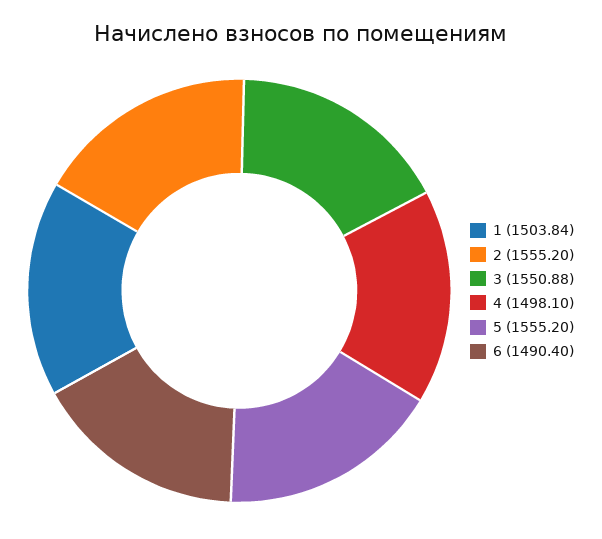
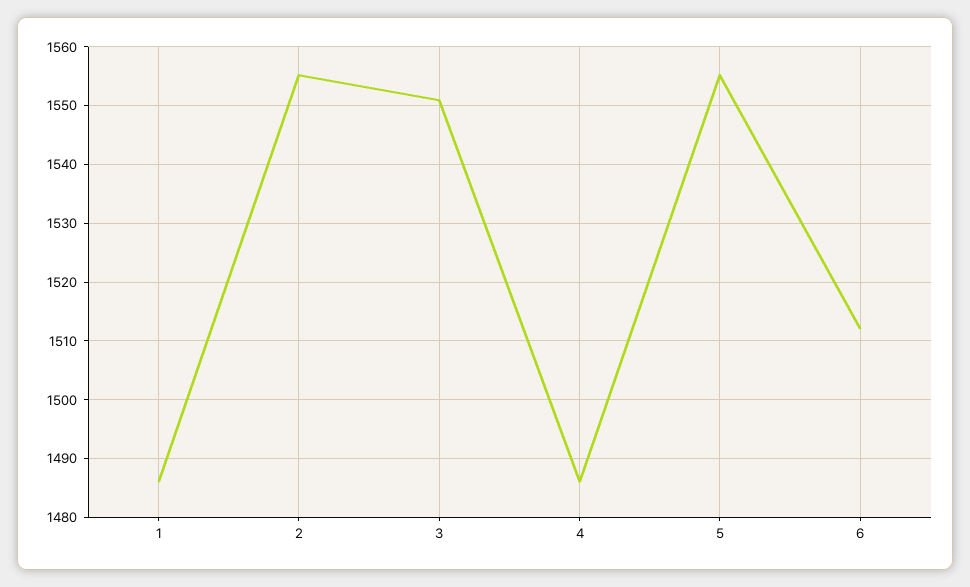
  {
-   "1": 1503.84,
+   "1": 1486,
    "2": 1555.2,
    "3": 1550.88,
-   "4": 1498.1,
+   "4": 1486,
    "5": 1555.2,
-   "6": 1490.4
+   "6": 1512
  }

